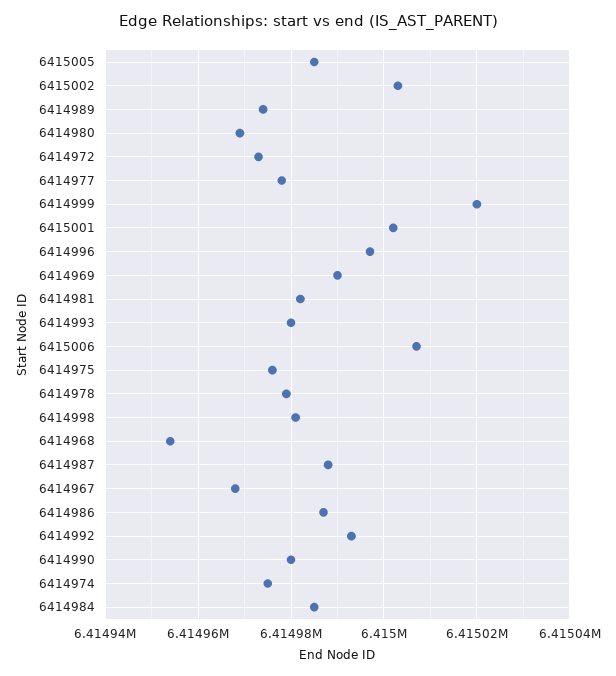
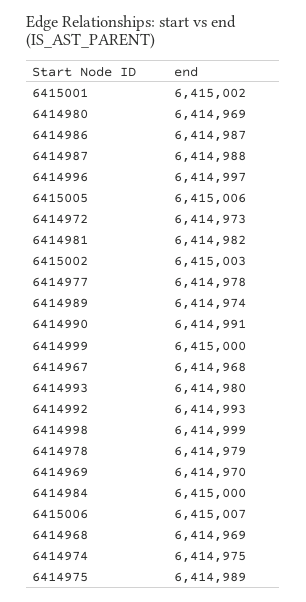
  {
-   "6415005": 6414985,
+   "6415005": 6415006,
    "6415002": 6415003,
    "6414989": 6414974,
    "6414980": 6414969,
    "6414972": 6414973,
    "6414977": 6414978,
-   "6414999": 6415020,
+   "6414999": 6415000,
    "6415001": 6415002,
    "6414996": 6414997,
-   "6414969": 6414990,
+   "6414969": 6414970,
    "6414981": 6414982,
    "6414993": 6414980,
    "6415006": 6415007,
-   "6414975": 6414975,
+   "6414975": 6414989,
    "6414978": 6414979,
-   "6414998": 6414980,
+   "6414998": 6414999,
-   "6414968": 6414955,
+   "6414968": 6414969,
    "6414987": 6414988,
    "6414967": 6414968,
    "6414986": 6414987,
    "6414992": 6414993,
-   "6414990": 6414980,
+   "6414990": 6414991,
    "6414974": 6414975,
-   "6414984": 6414985
+   "6414984": 6415000
  }

